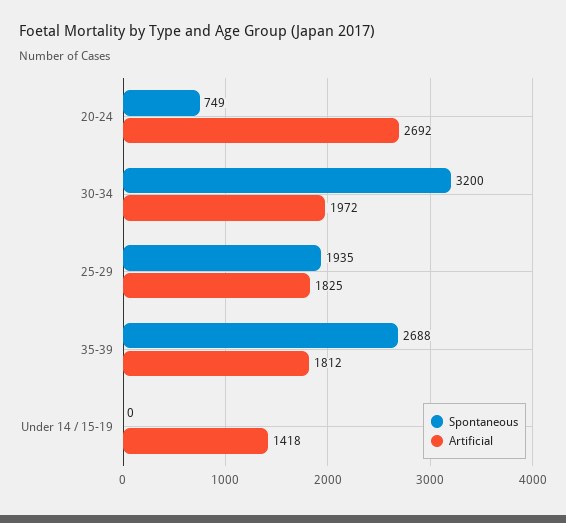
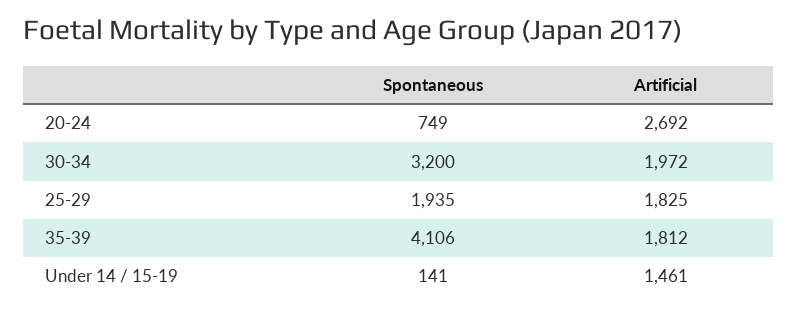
  {
    "Spontaneous": {
      "20-24": 749,
      "30-34": 3200,
      "25-29": 1935,
-     "35-39": 2688,
+     "35-39": 4106,
-     "Under 14 / 15-19": 0
+     "Under 14 / 15-19": 141
    },
    "Artificial": {
      "20-24": 2692,
      "30-34": 1972,
      "25-29": 1825,
      "35-39": 1812,
-     "Under 14 / 15-19": 1418
+     "Under 14 / 15-19": 1461
    }
  }

